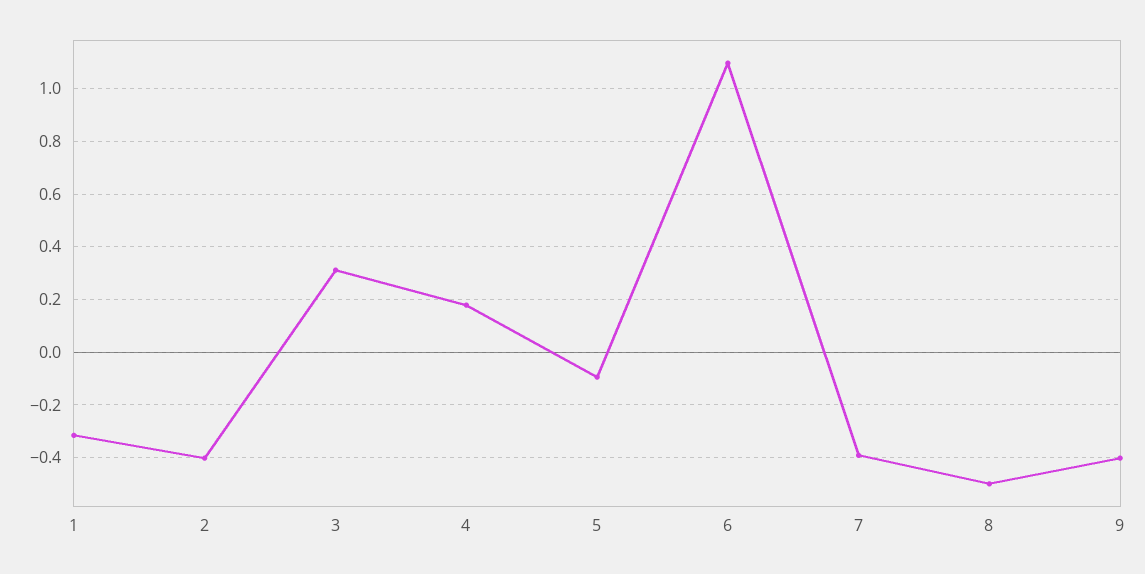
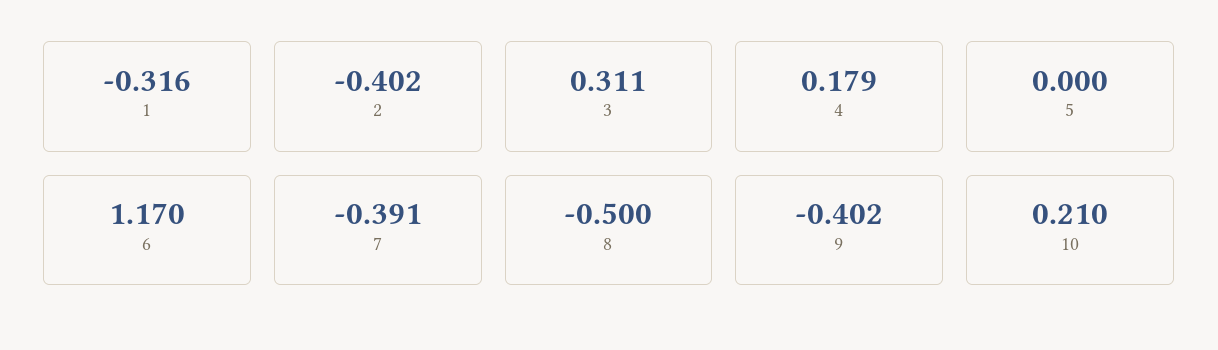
  {
    "1": -0.316,
    "2": -0.402,
    "3": 0.311,
    "4": 0.179,
-   "5": -0.1,
+   "5": 0,
-   "6": 1.1,
+   "6": 1.17,
    "7": -0.391,
    "8": -0.5,
-   "9": -0.402
+   "9": -0.402,
+   "10": 0.21
  }

